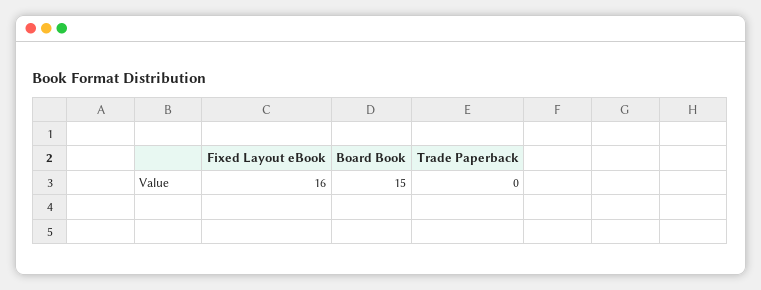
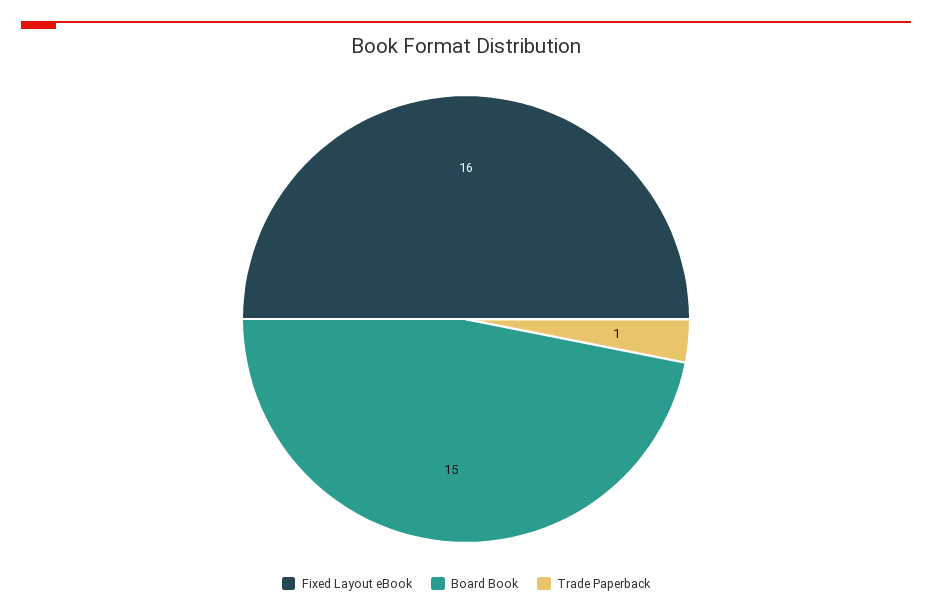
  {
    "Fixed Layout eBook": 16,
    "Board Book": 15,
-   "Trade Paperback": 0
+   "Trade Paperback": 1
  }

